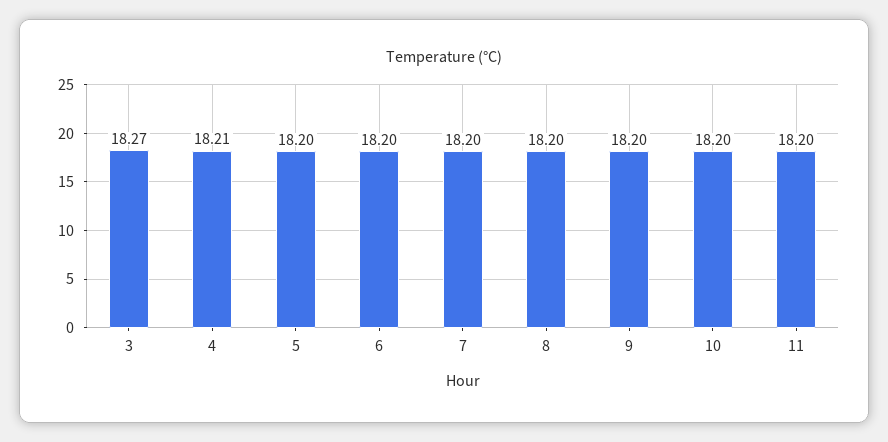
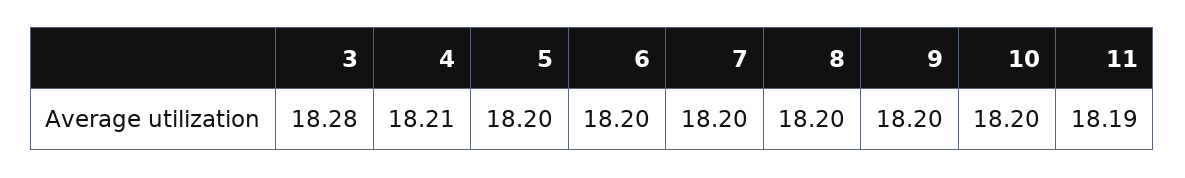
  {
-   "3": 18.27,
+   "3": 18.28,
    "4": 18.21,
    "5": 18.2,
    "6": 18.2,
    "7": 18.2,
    "8": 18.2,
    "9": 18.2,
    "10": 18.2,
-   "11": 18.2
+   "11": 18.19
  }

